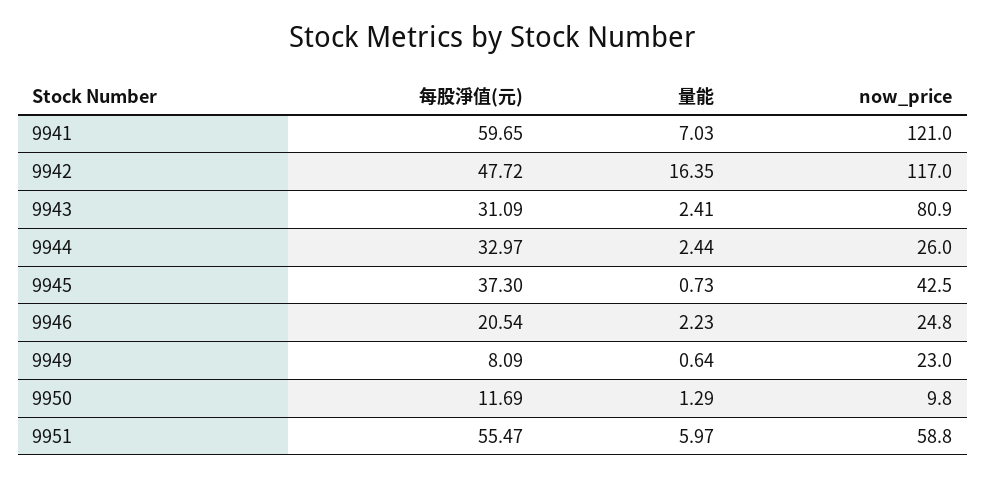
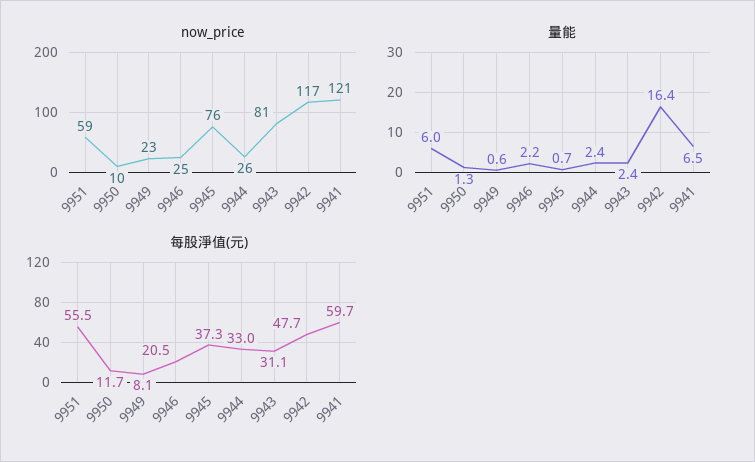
  {
    "每股淨值(元)": {
      "9941": 59.65,
      "9942": 47.72,
      "9943": 31.09,
      "9944": 32.97,
      "9945": 37.3,
      "9946": 20.54,
      "9949": 8.09,
      "9950": 11.69,
      "9951": 55.47
    },
    "量能": {
-     "9941": 7.03,
+     "9941": 6.5,
      "9942": 16.35,
      "9943": 2.41,
      "9944": 2.44,
      "9945": 0.73,
      "9946": 2.23,
      "9949": 0.64,
      "9950": 1.29,
      "9951": 5.97
    },
    "now_price": {
      "9941": 121,
      "9942": 117,
      "9943": 80.9,
      "9944": 26,
-     "9945": 42.5,
+     "9945": 76,
      "9946": 24.8,
      "9949": 23,
      "9950": 9.8,
      "9951": 58.8
    }
  }

